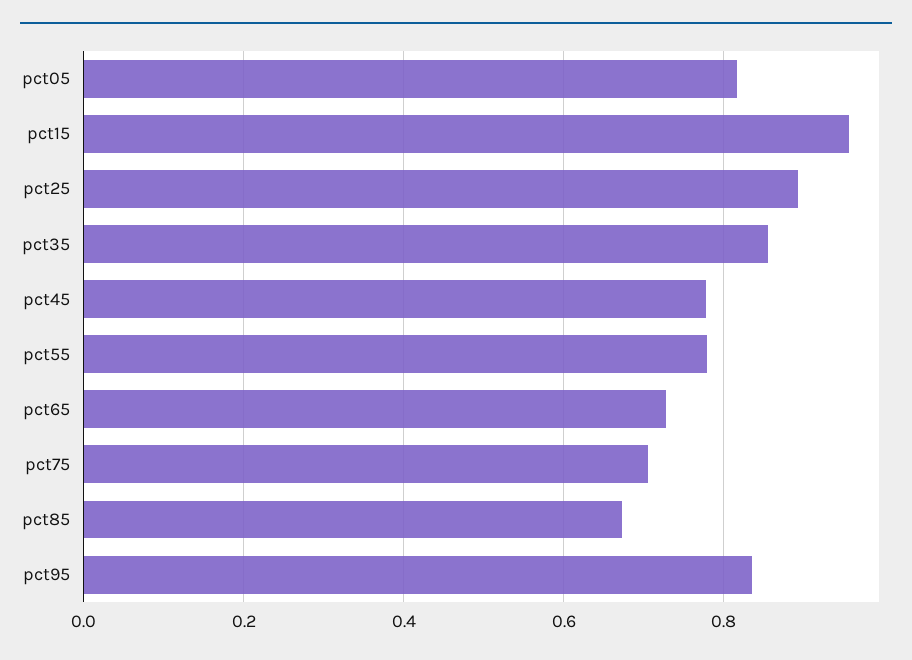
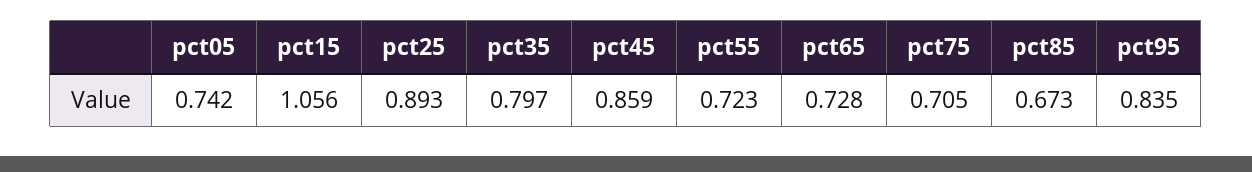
  {
-   "pct05": 0.82,
+   "pct05": 0.742,
-   "pct15": 0.96,
+   "pct15": 1.056,
    "pct25": 0.893,
-   "pct35": 0.86,
+   "pct35": 0.797,
-   "pct45": 0.78,
+   "pct45": 0.859,
-   "pct55": 0.78,
+   "pct55": 0.723,
    "pct65": 0.728,
    "pct75": 0.705,
    "pct85": 0.673,
    "pct95": 0.835
  }

